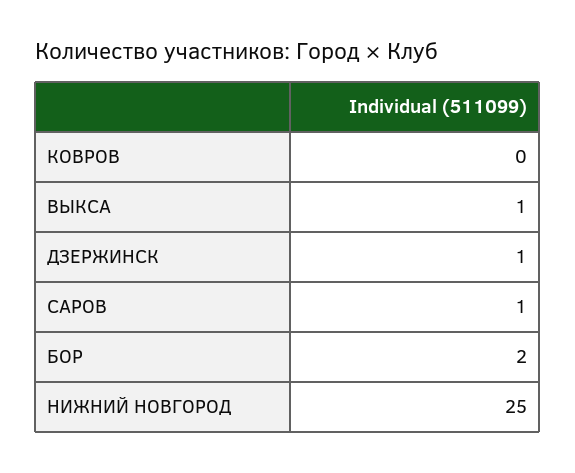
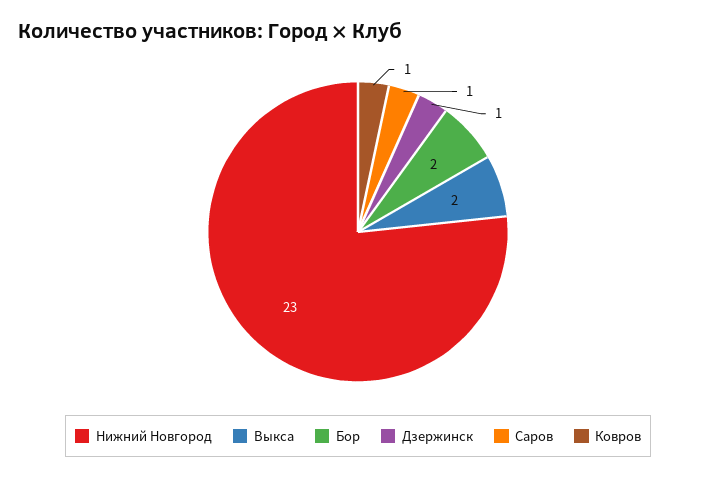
  {
-   "КОВРОВ": 0,
+   "КОВРОВ": 1,
-   "ВЫКСА": 1,
+   "ВЫКСА": 2,
    "ДЗЕРЖИНСК": 1,
    "САРОВ": 1,
    "БОР": 2,
-   "НИЖНИЙ НОВГОРОД": 25
+   "НИЖНИЙ НОВГОРОД": 23
  }

